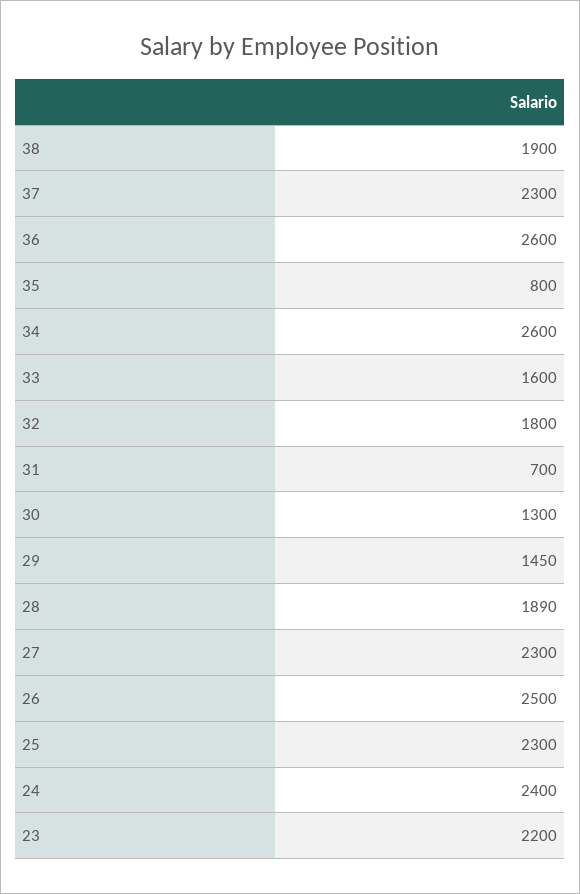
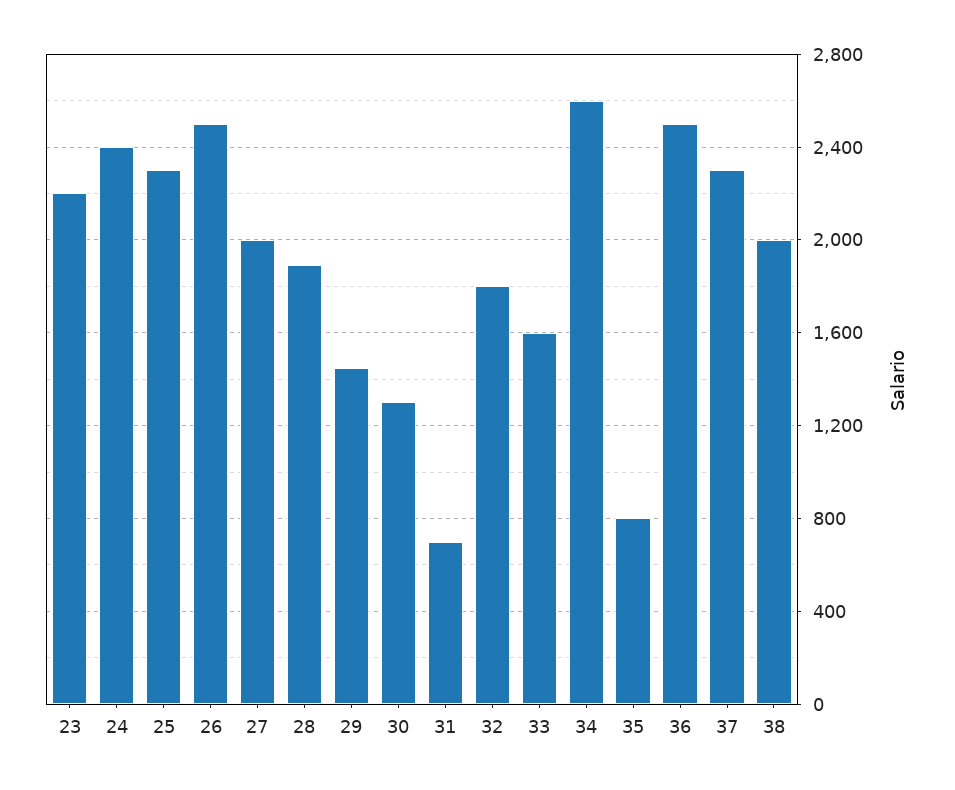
  {
-   "38": 1900,
+   "38": 2000,
    "37": 2300,
-   "36": 2600,
+   "36": 2500,
    "35": 800,
    "34": 2600,
    "33": 1600,
    "32": 1800,
    "31": 700,
    "30": 1300,
    "29": 1450,
    "28": 1890,
-   "27": 2300,
+   "27": 2000,
    "26": 2500,
    "25": 2300,
    "24": 2400,
    "23": 2200
  }

